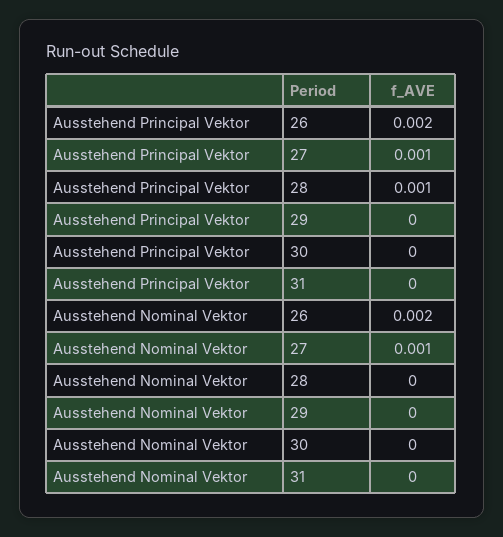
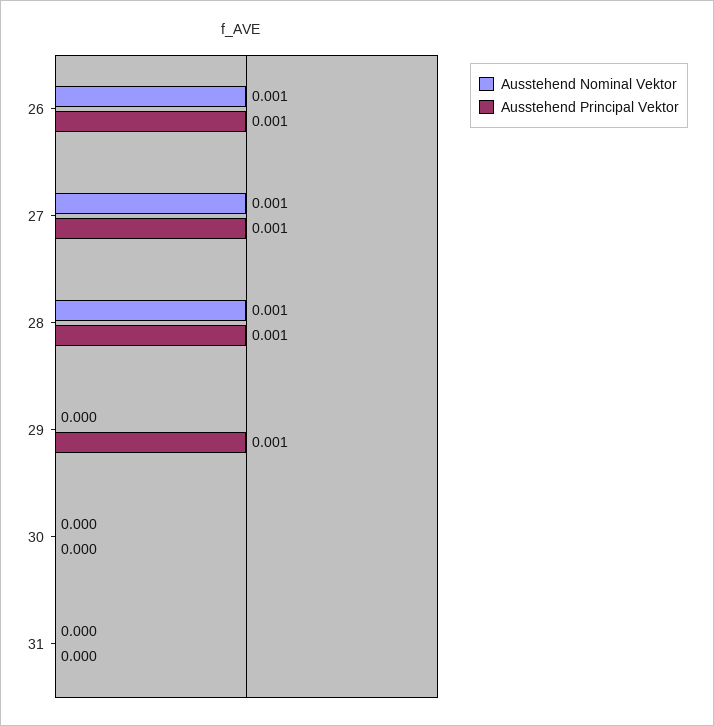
  {
    "Ausstehend Principal Vektor": {
-     "26": 0.002,
+     "26": 0.001,
      "27": 0.001,
      "28": 0.001,
-     "29": 0,
+     "29": 0.001,
      "30": 0,
      "31": 0
    },
    "Ausstehend Nominal Vektor": {
-     "26": 0.002,
+     "26": 0.001,
      "27": 0.001,
-     "28": 0,
+     "28": 0.001,
      "29": 0,
      "30": 0,
      "31": 0
    }
  }

